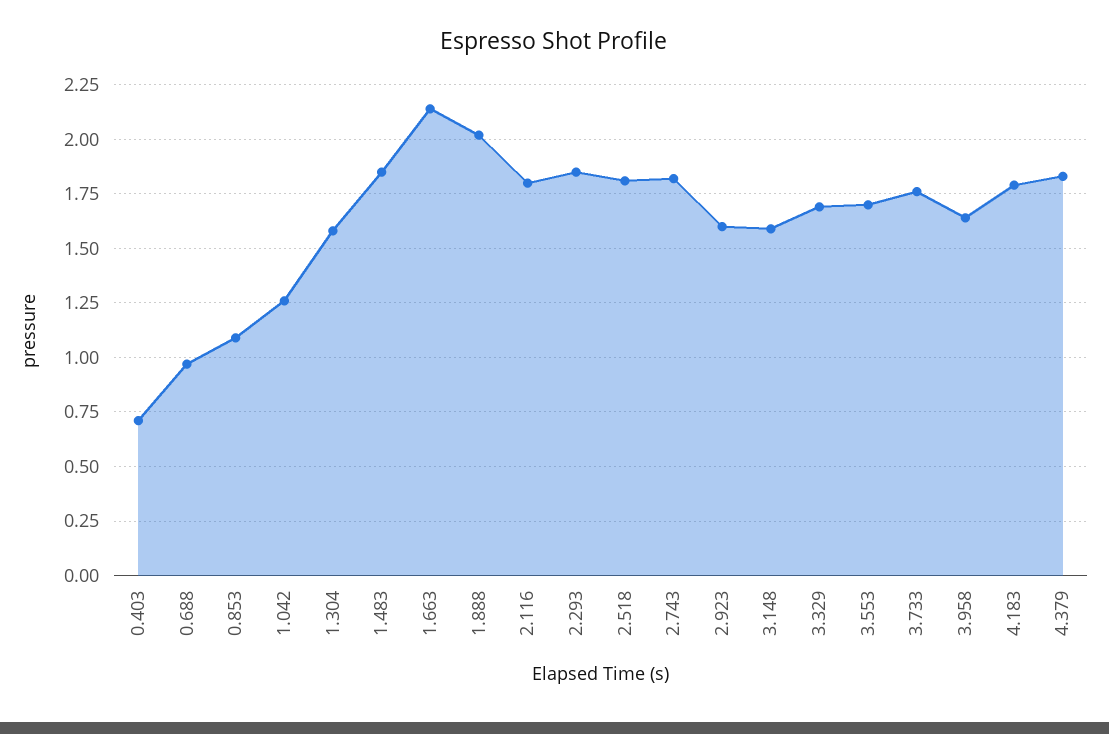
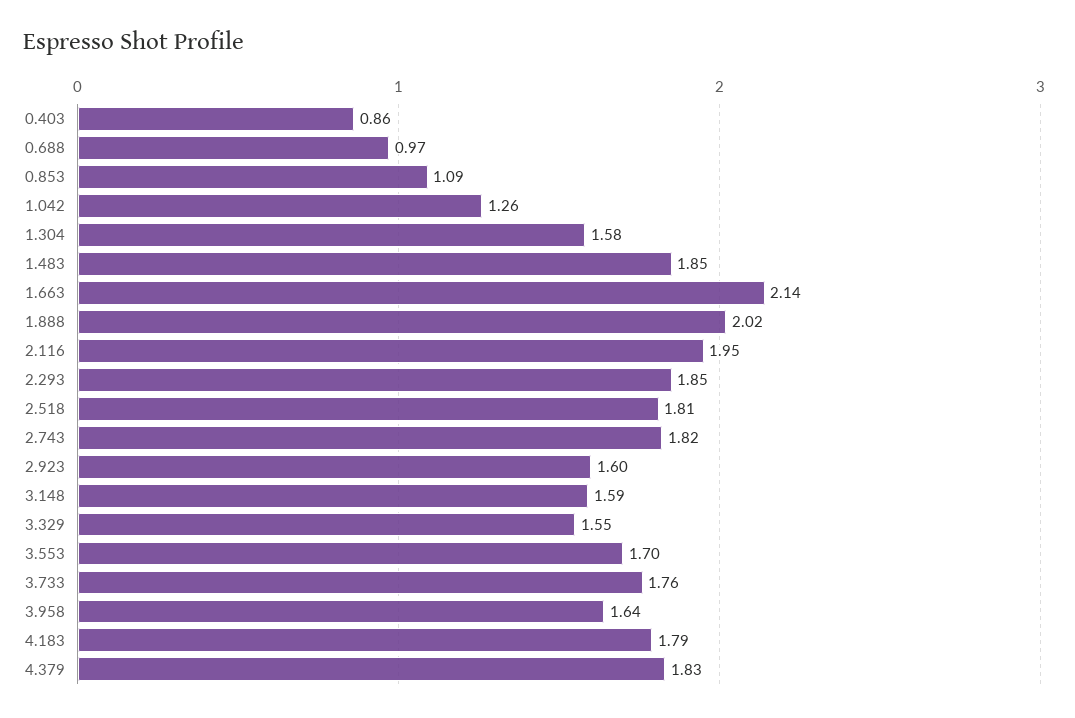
  {
-   "0.403": 0.7,
+   "0.403": 0.86,
    "0.688": 0.97,
    "0.853": 1.09,
    "1.042": 1.26,
    "1.304": 1.58,
    "1.483": 1.85,
    "1.663": 2.14,
    "1.888": 2.02,
-   "2.116": 1.8,
+   "2.116": 1.95,
    "2.293": 1.85,
    "2.518": 1.81,
    "2.743": 1.82,
    "2.923": 1.6,
    "3.148": 1.59,
-   "3.329": 1.7,
+   "3.329": 1.55,
    "3.553": 1.7,
    "3.733": 1.76,
    "3.958": 1.64,
    "4.183": 1.79,
    "4.379": 1.83
  }

